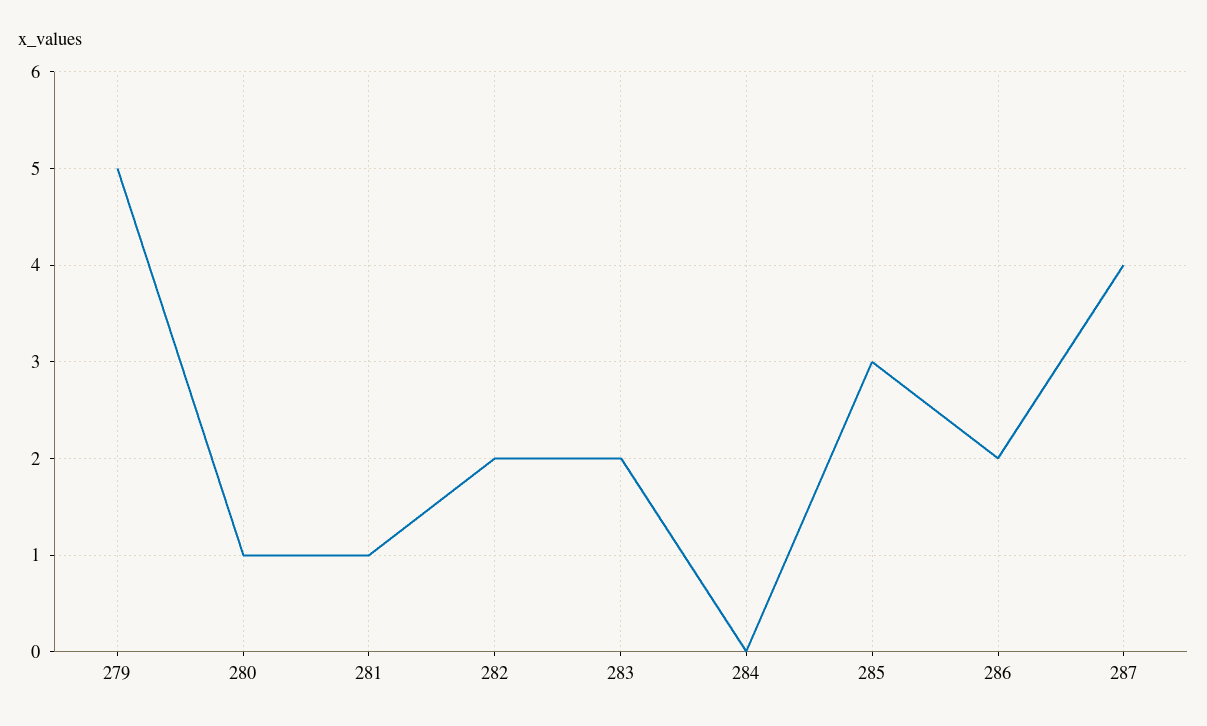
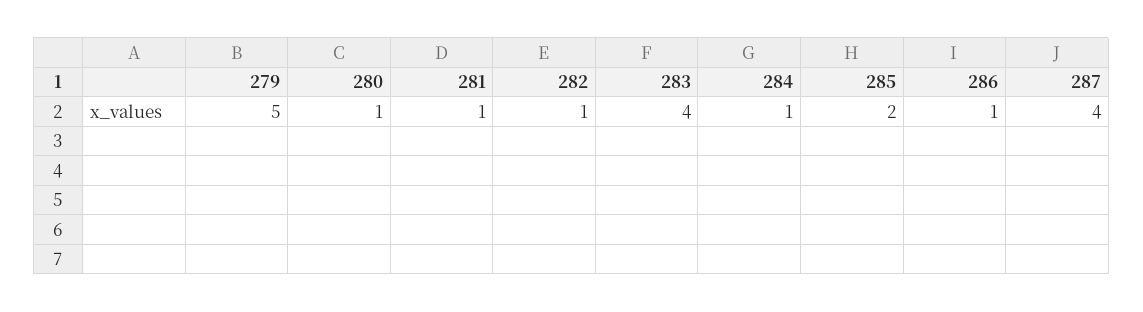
  {
    "279": 5,
    "280": 1,
    "281": 1,
-   "282": 2,
+   "282": 1,
-   "283": 2,
+   "283": 4,
-   "284": 0,
+   "284": 1,
-   "285": 3,
+   "285": 2,
-   "286": 2,
+   "286": 1,
    "287": 4
  }

